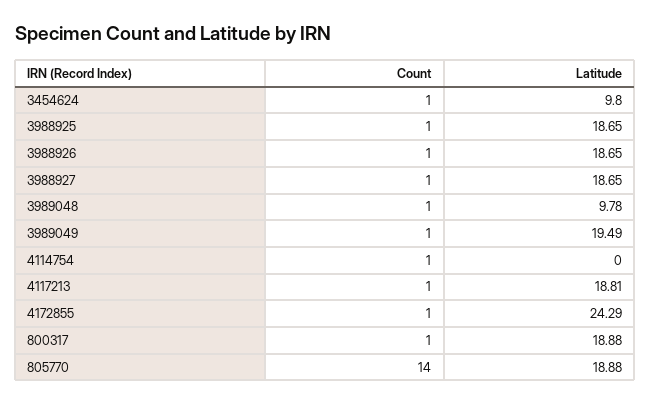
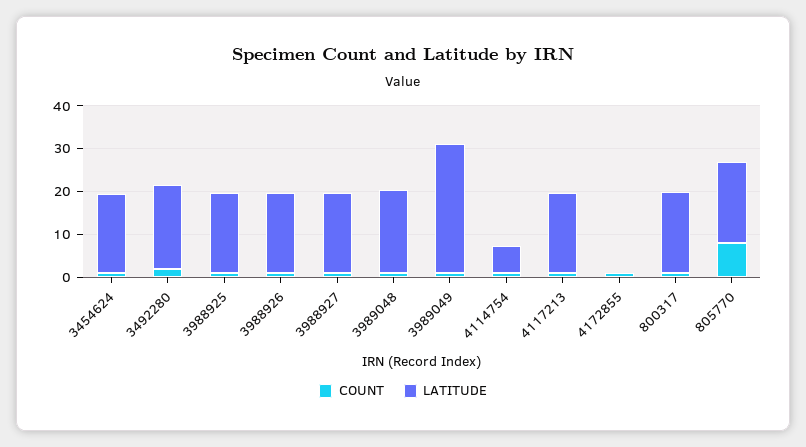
  {
    "Count": {
      "3454624": 1,
      "3988925": 1,
      "3988926": 1,
      "3988927": 1,
      "3989048": 1,
      "3989049": 1,
      "4114754": 1,
      "4117213": 1,
      "4172855": 1,
      "800317": 1,
-     "805770": 14
+     "805770": 8,
+     "3492280": 2
    },
    "Latitude": {
-     "3454624": 9.8,
+     "3454624": 18,
      "3988925": 18.65,
      "3988926": 18.65,
      "3988927": 18.65,
-     "3989048": 9.78,
+     "3989048": 20,
-     "3989049": 19.49,
+     "3989049": 30,
-     "4114754": 0,
+     "4114754": 6,
      "4117213": 18.81,
-     "4172855": 24.29,
+     "4172855": 0,
      "800317": 18.88,
-     "805770": 18.88
+     "805770": 18.88,
+     "3492280": 20
    }
  }

